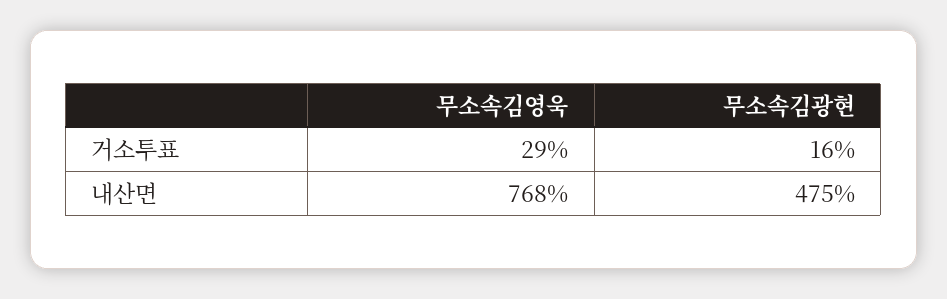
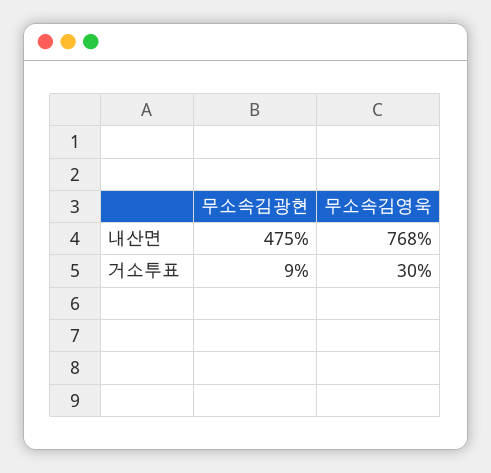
  {
    "무소속김영욱": {
-     "거소투표": 29,
+     "거소투표": 30,
      "내산면": 768
    },
    "무소속김광현": {
-     "거소투표": 16,
+     "거소투표": 9,
      "내산면": 475
    }
  }

